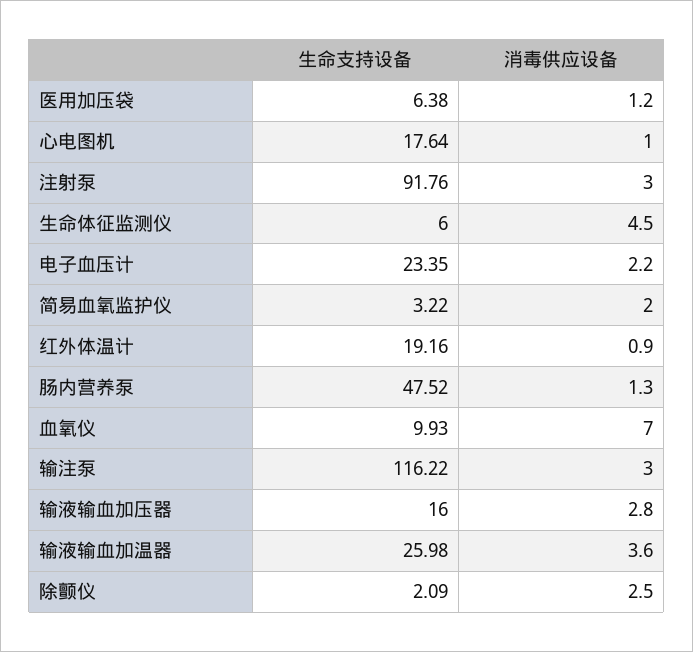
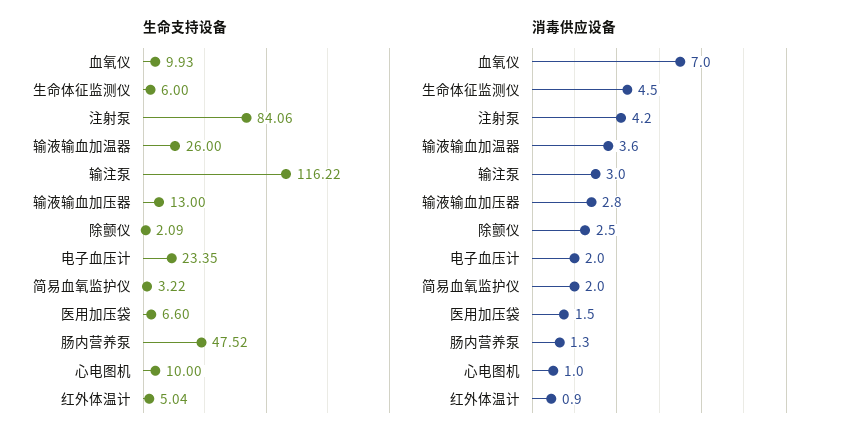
  {
    "生命支持设备": {
-     "医用加压袋": 6.38,
+     "医用加压袋": 6.6,
-     "心电图机": 17.64,
+     "心电图机": 10,
-     "注射泵": 91.76,
+     "注射泵": 84.06,
      "生命体征监测仪": 6,
      "电子血压计": 23.35,
      "简易血氧监护仪": 3.22,
-     "红外体温计": 19.16,
+     "红外体温计": 5.04,
      "肠内营养泵": 47.52,
      "血氧仪": 9.93,
      "输注泵": 116.22,
-     "输液输血加压器": 16,
+     "输液输血加压器": 13,
-     "输液输血加温器": 25.98,
+     "输液输血加温器": 26,
      "除颤仪": 2.09
    },
    "消毒供应设备": {
-     "医用加压袋": 1.2,
+     "医用加压袋": 1.5,
      "心电图机": 1,
-     "注射泵": 3,
+     "注射泵": 4.2,
      "生命体征监测仪": 4.5,
-     "电子血压计": 2.2,
+     "电子血压计": 2,
      "简易血氧监护仪": 2,
      "红外体温计": 0.9,
      "肠内营养泵": 1.3,
      "血氧仪": 7,
      "输注泵": 3,
      "输液输血加压器": 2.8,
      "输液输血加温器": 3.6,
      "除颤仪": 2.5
    }
  }

